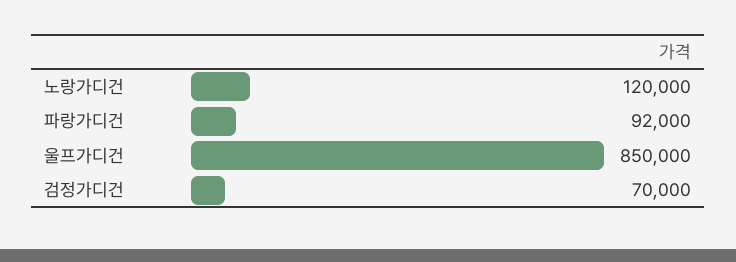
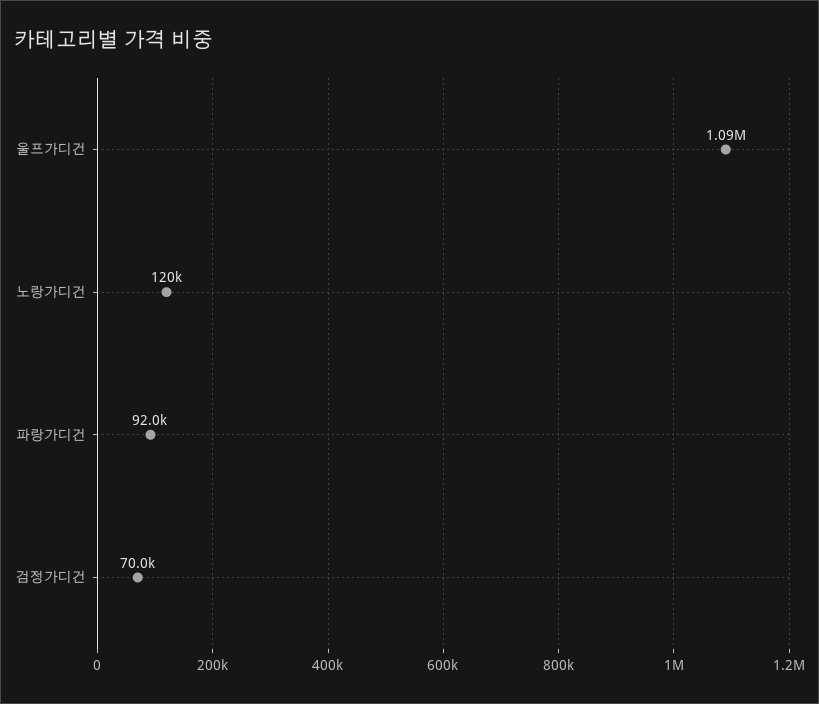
  {
    "노랑가디건": 120000,
    "파랑가디건": 92000,
-   "울프가디건": 850000,
+   "울프가디건": 1090000,
    "검정가디건": 70000
  }

